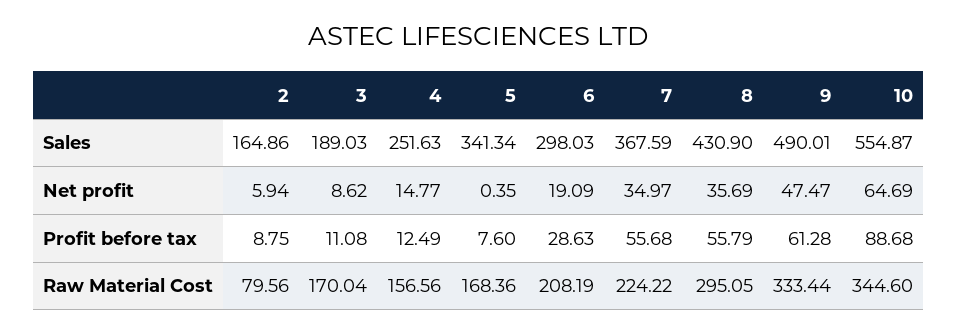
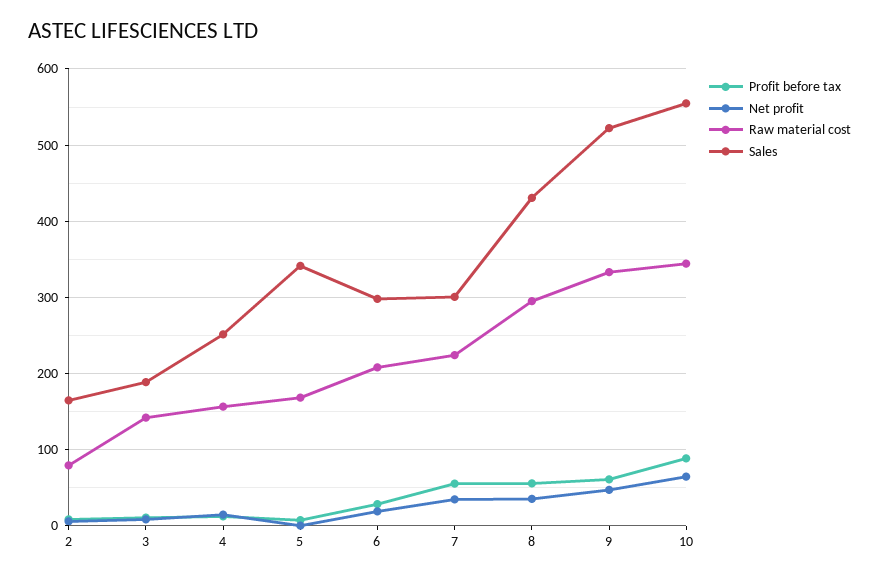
  {
    "Sales": {
      "2": 164.86,
      "3": 189.03,
      "4": 251.63,
      "5": 341.34,
      "6": 298.03,
-     "7": 367.59,
+     "7": 300,
      "8": 430.9,
-     "9": 490.01,
+     "9": 520,
      "10": 554.87
    },
    "Net profit": {
      "2": 5.94,
      "3": 8.62,
      "4": 14.77,
      "5": 0.35,
      "6": 19.09,
      "7": 34.97,
      "8": 35.69,
      "9": 47.47,
      "10": 64.69
    },
    "Profit before tax": {
      "2": 8.75,
      "3": 11.08,
      "4": 12.49,
      "5": 7.6,
      "6": 28.63,
      "7": 55.68,
      "8": 55.79,
      "9": 61.28,
      "10": 88.68
    },
    "Raw Material Cost": {
      "2": 79.56,
-     "3": 170.04,
+     "3": 140,
      "4": 156.56,
      "5": 168.36,
      "6": 208.19,
      "7": 224.22,
      "8": 295.05,
      "9": 333.44,
      "10": 344.6
    }
  }

